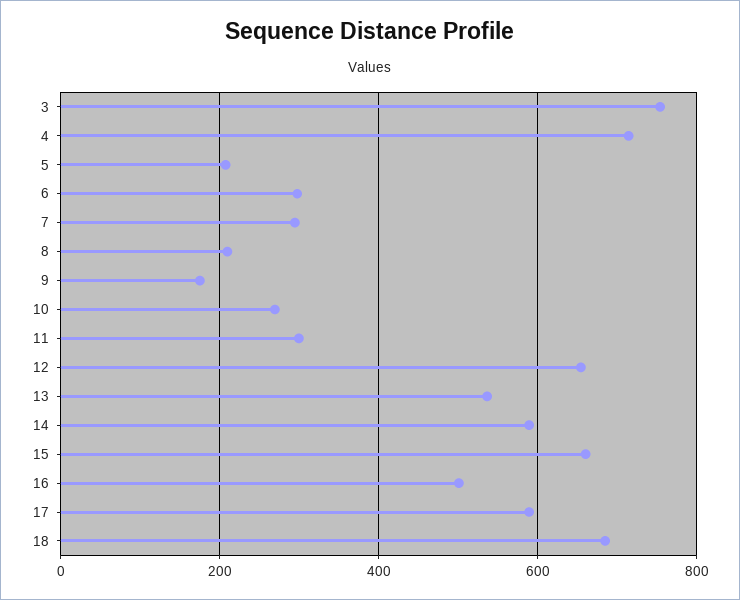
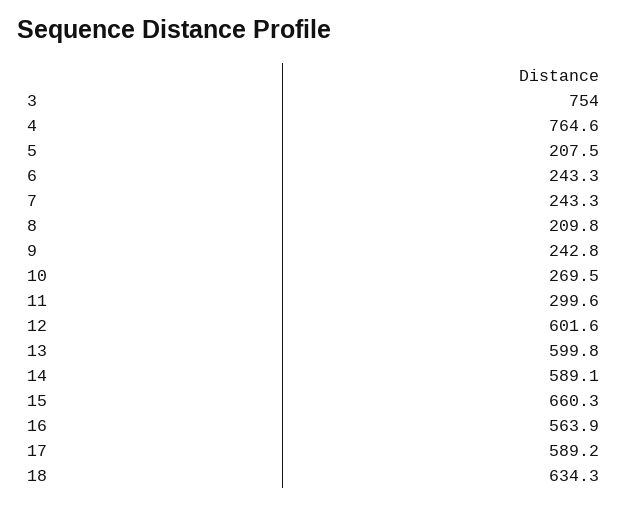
  {
    "3": 754,
-   "4": 720,
+   "4": 764.6,
    "5": 207.5,
-   "6": 300,
+   "6": 243.3,
-   "7": 300,
+   "7": 243.3,
    "8": 209.8,
-   "9": 180,
+   "9": 242.8,
    "10": 269.5,
    "11": 299.6,
-   "12": 660,
+   "12": 601.6,
-   "13": 540,
+   "13": 599.8,
    "14": 589.1,
    "15": 660.3,
-   "16": 500,
+   "16": 563.9,
    "17": 589.2,
-   "18": 680
+   "18": 634.3
  }

